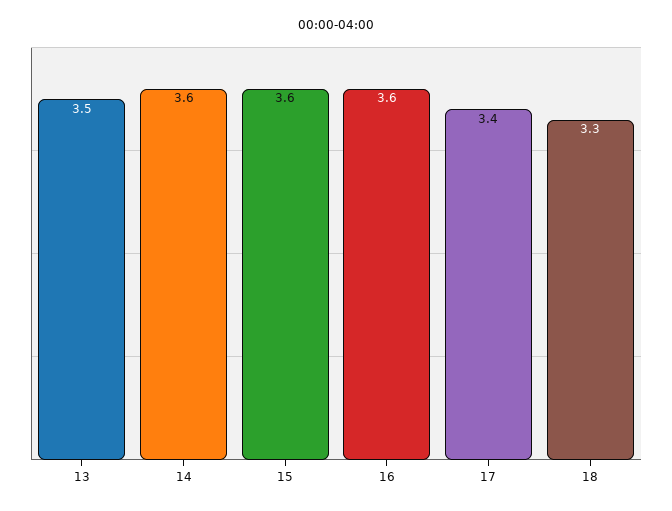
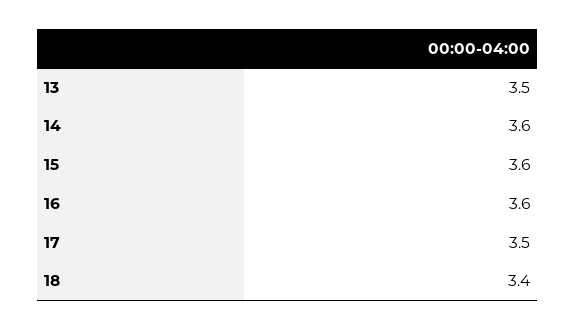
  {
    "13": 3.5,
    "14": 3.6,
    "15": 3.6,
    "16": 3.6,
-   "17": 3.4,
+   "17": 3.5,
-   "18": 3.3
+   "18": 3.4
  }

